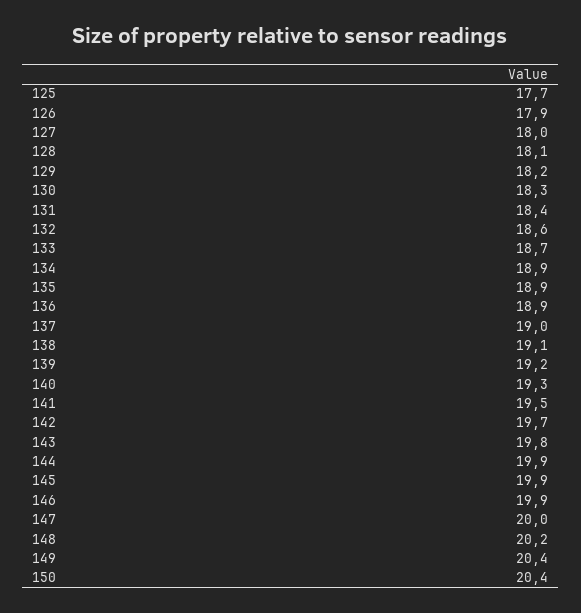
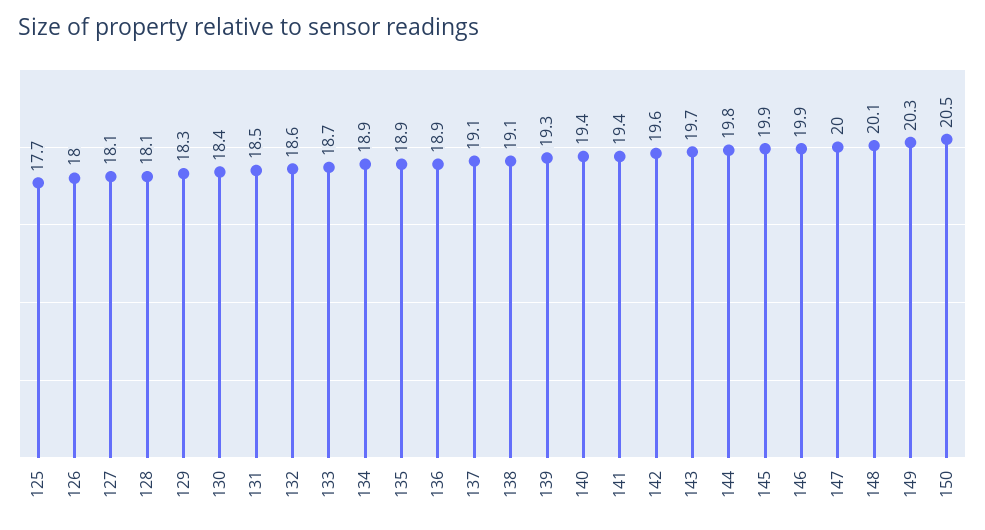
  {
    "125": 17.7,
-   "126": 17.9,
+   "126": 18,
-   "127": 18,
+   "127": 18.1,
    "128": 18.1,
-   "129": 18.2,
+   "129": 18.3,
-   "130": 18.3,
+   "130": 18.4,
-   "131": 18.4,
+   "131": 18.5,
    "132": 18.6,
    "133": 18.7,
    "134": 18.9,
    "135": 18.9,
    "136": 18.9,
-   "137": 19,
+   "137": 19.1,
    "138": 19.1,
-   "139": 19.2,
+   "139": 19.3,
-   "140": 19.3,
+   "140": 19.4,
-   "141": 19.5,
+   "141": 19.4,
-   "142": 19.7,
+   "142": 19.6,
-   "143": 19.8,
+   "143": 19.7,
-   "144": 19.9,
+   "144": 19.8,
    "145": 19.9,
    "146": 19.9,
    "147": 20,
-   "148": 20.2,
+   "148": 20.1,
-   "149": 20.4,
+   "149": 20.3,
-   "150": 20.4
+   "150": 20.5
  }

